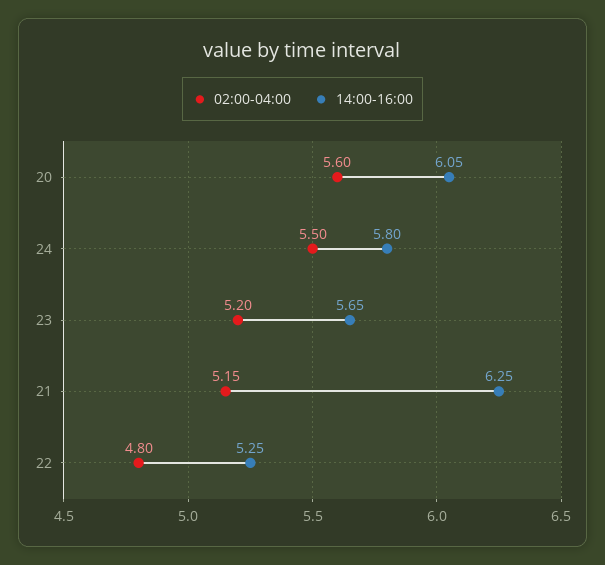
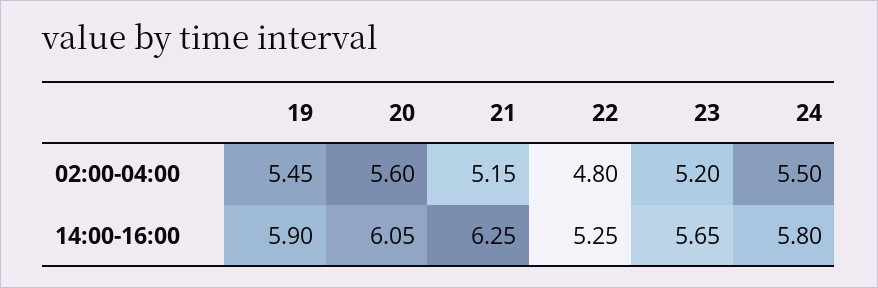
  {
    "02:00-04:00": {
      "20": 5.6,
      "24": 5.5,
      "23": 5.2,
      "21": 5.15,
-     "22": 4.8
+     "22": 4.8,
+     "19": 5.45
    },
    "14:00-16:00": {
      "20": 6.05,
      "24": 5.8,
      "23": 5.65,
      "21": 6.25,
-     "22": 5.25
+     "22": 5.25,
+     "19": 5.9
    }
  }

